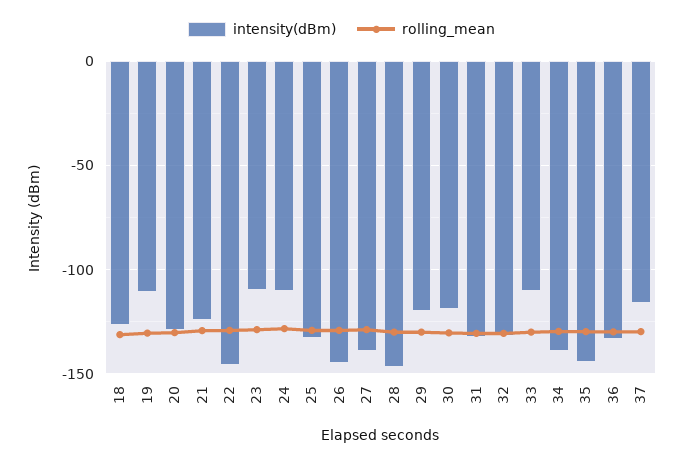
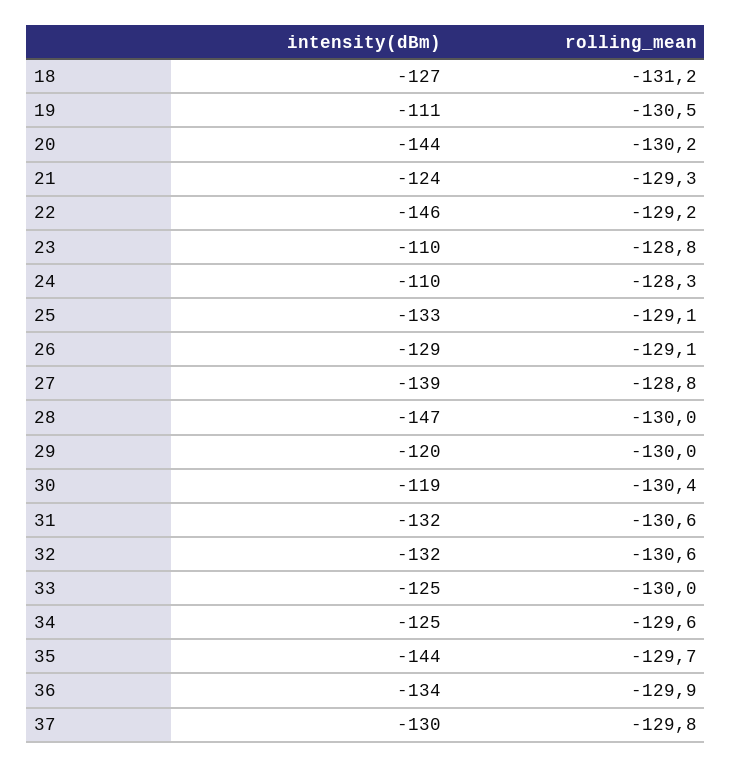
  {
    "intensity(dBm)": {
      "18": -127,
      "19": -111,
-     "20": -130,
+     "20": -144,
      "21": -124,
      "22": -146,
      "23": -110,
      "24": -110,
      "25": -133,
-     "26": -145,
+     "26": -129,
      "27": -139,
      "28": -147,
      "29": -120,
      "30": -119,
      "31": -132,
      "32": -132,
-     "33": -110,
+     "33": -125,
-     "34": -140,
+     "34": -125,
      "35": -144,
      "36": -134,
-     "37": -115
+     "37": -130
    },
    "rolling_mean": {
      "18": -131.2,
      "19": -130.5,
      "20": -130.2,
      "21": -129.3,
      "22": -129.2,
      "23": -128.8,
      "24": -128.3,
      "25": -129.1,
      "26": -129.1,
      "27": -128.8,
      "28": -130,
      "29": -130,
      "30": -130.4,
      "31": -130.6,
      "32": -130.6,
      "33": -130,
      "34": -129.6,
      "35": -129.7,
      "36": -129.9,
      "37": -129.8
    }
  }

